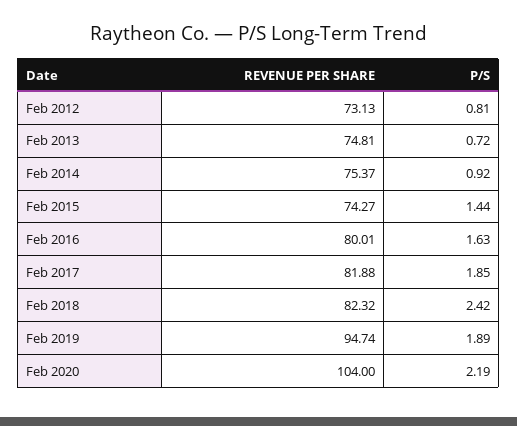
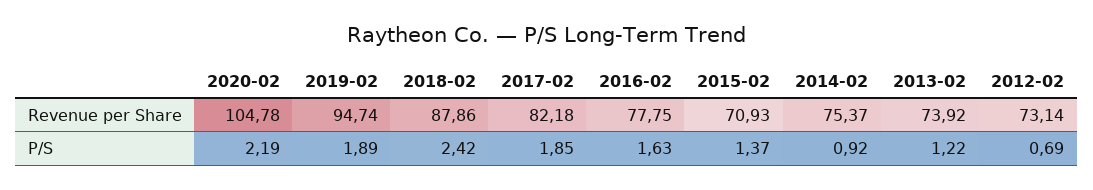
  {
    "REVENUE PER SHARE": {
-     "Feb 2012": 73.13,
+     "Feb 2012": 73.14,
-     "Feb 2013": 74.81,
+     "Feb 2013": 73.92,
      "Feb 2014": 75.37,
-     "Feb 2015": 74.27,
+     "Feb 2015": 70.93,
-     "Feb 2016": 80.01,
+     "Feb 2016": 77.75,
-     "Feb 2017": 81.88,
+     "Feb 2017": 82.18,
-     "Feb 2018": 82.32,
+     "Feb 2018": 87.86,
      "Feb 2019": 94.74,
-     "Feb 2020": 104
+     "Feb 2020": 104.78
    },
    "P/S": {
-     "Feb 2012": 0.81,
+     "Feb 2012": 0.69,
-     "Feb 2013": 0.72,
+     "Feb 2013": 1.22,
      "Feb 2014": 0.92,
-     "Feb 2015": 1.44,
+     "Feb 2015": 1.37,
      "Feb 2016": 1.63,
      "Feb 2017": 1.85,
      "Feb 2018": 2.42,
      "Feb 2019": 1.89,
      "Feb 2020": 2.19
    }
  }

